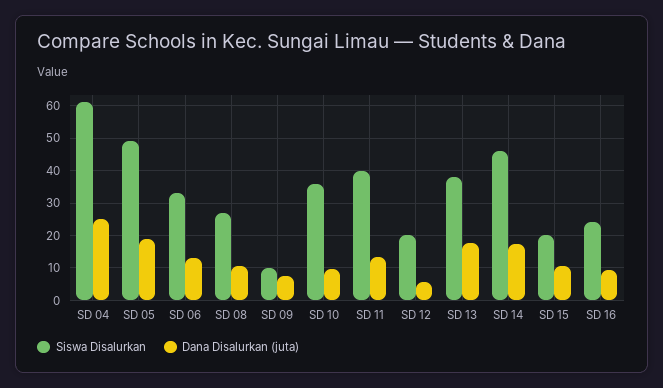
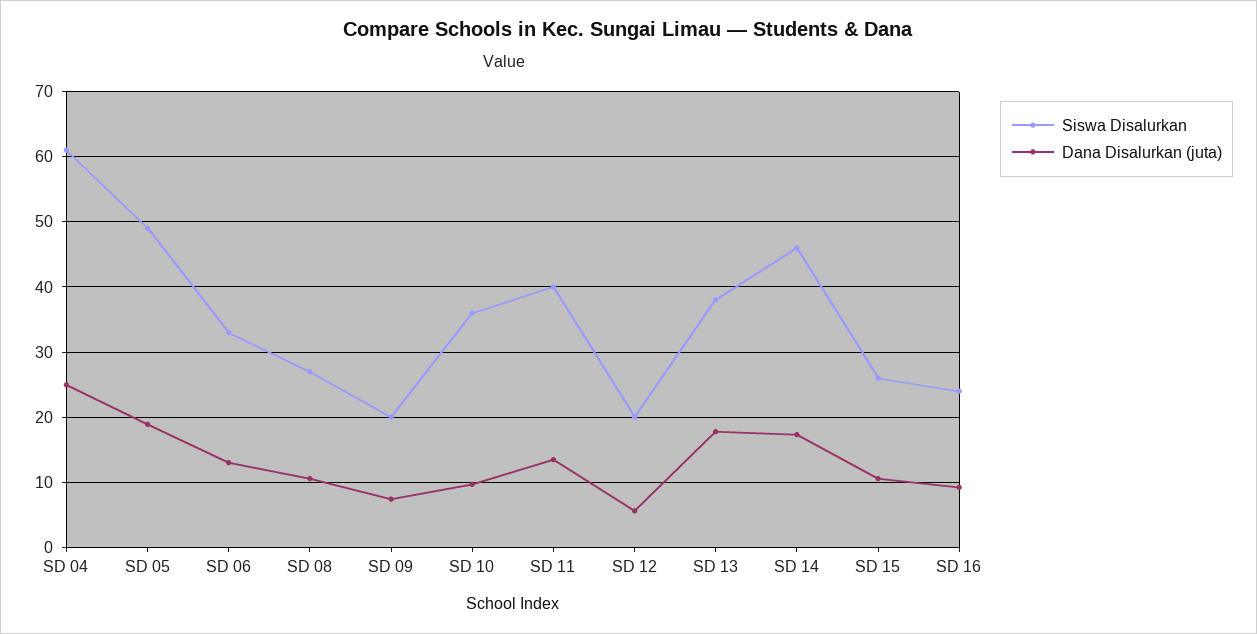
  {
    "Siswa Disalurkan": {
      "SD 04": 61,
      "SD 05": 49,
      "SD 06": 33,
      "SD 08": 27,
-     "SD 09": 10,
+     "SD 09": 20,
      "SD 10": 36,
      "SD 11": 40,
      "SD 12": 20,
      "SD 13": 38,
      "SD 14": 46,
-     "SD 15": 20,
+     "SD 15": 26,
      "SD 16": 24
    },
    "Dana Disalurkan (juta)": {
      "SD 04": 25,
      "SD 05": 19,
      "SD 06": 13,
      "SD 08": 11,
      "SD 09": 7,
      "SD 10": 10,
      "SD 11": 14,
      "SD 12": 6,
      "SD 13": 18,
      "SD 14": 17,
      "SD 15": 11,
      "SD 16": 9
    }
  }

